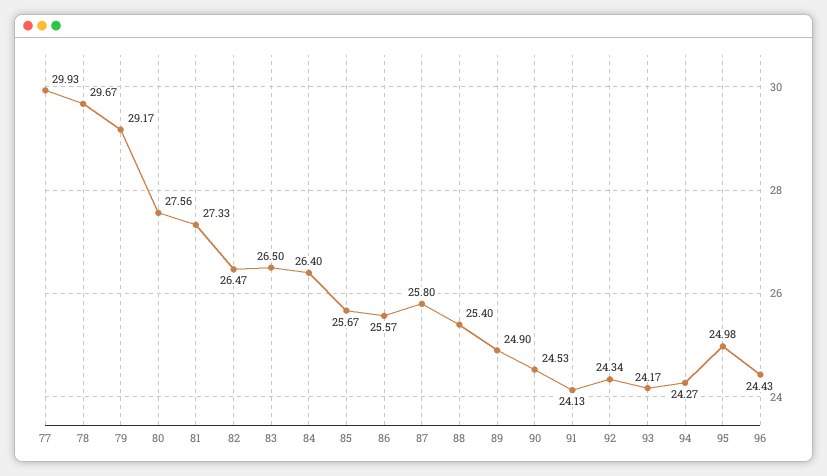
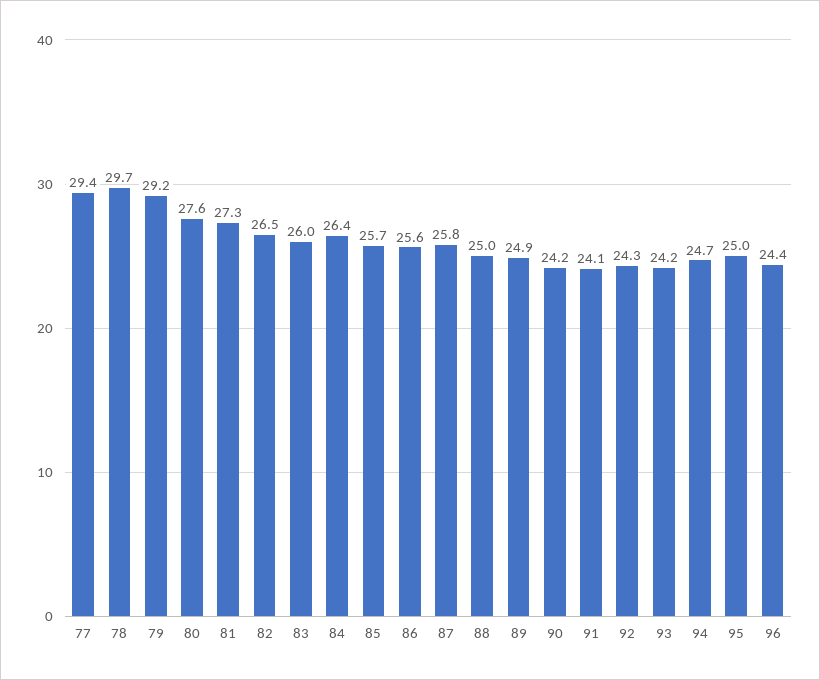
  {
-   "77": 29.93,
+   "77": 29.4,
    "78": 29.67,
    "79": 29.17,
    "80": 27.56,
    "81": 27.33,
    "82": 26.47,
-   "83": 26.5,
+   "83": 26,
    "84": 26.4,
    "85": 25.67,
    "86": 25.57,
    "87": 25.8,
-   "88": 25.4,
+   "88": 25,
    "89": 24.9,
-   "90": 24.53,
+   "90": 24.2,
    "91": 24.13,
    "92": 24.34,
    "93": 24.17,
-   "94": 24.27,
+   "94": 24.7,
    "95": 24.98,
    "96": 24.43
  }

